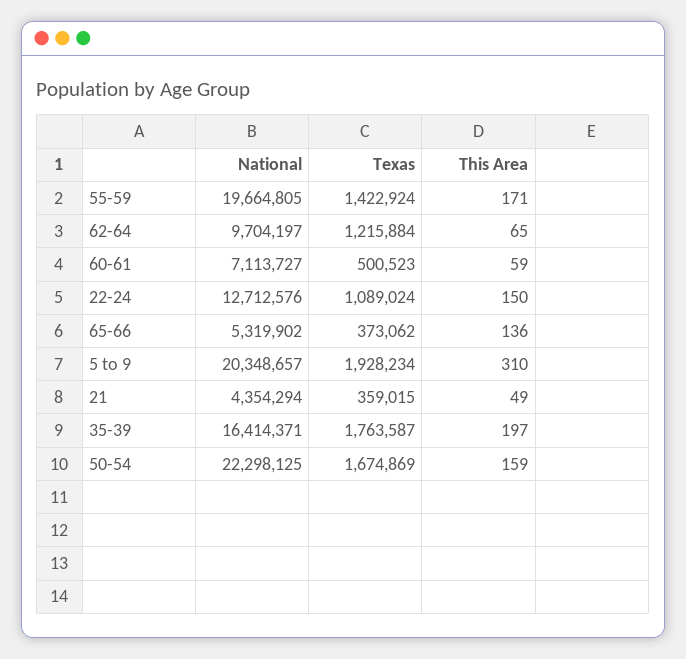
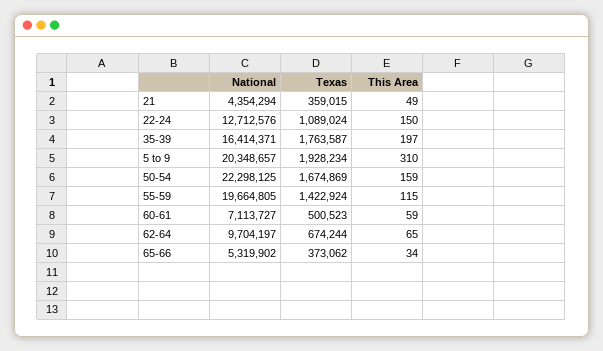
  {
    "National": {
      "55-59": 19664805,
      "62-64": 9704197,
      "60-61": 7113727,
      "22-24": 12712576,
      "65-66": 5319902,
      "5 to 9": 20348657,
      "21": 4354294,
      "35-39": 16414371,
      "50-54": 22298125
    },
    "Texas": {
      "55-59": 1422924,
-     "62-64": 1215884,
+     "62-64": 674244,
      "60-61": 500523,
      "22-24": 1089024,
      "65-66": 373062,
      "5 to 9": 1928234,
      "21": 359015,
      "35-39": 1763587,
      "50-54": 1674869
    },
    "This Area": {
-     "55-59": 171,
+     "55-59": 115,
      "62-64": 65,
      "60-61": 59,
      "22-24": 150,
-     "65-66": 136,
+     "65-66": 34,
      "5 to 9": 310,
      "21": 49,
      "35-39": 197,
      "50-54": 159
    }
  }

